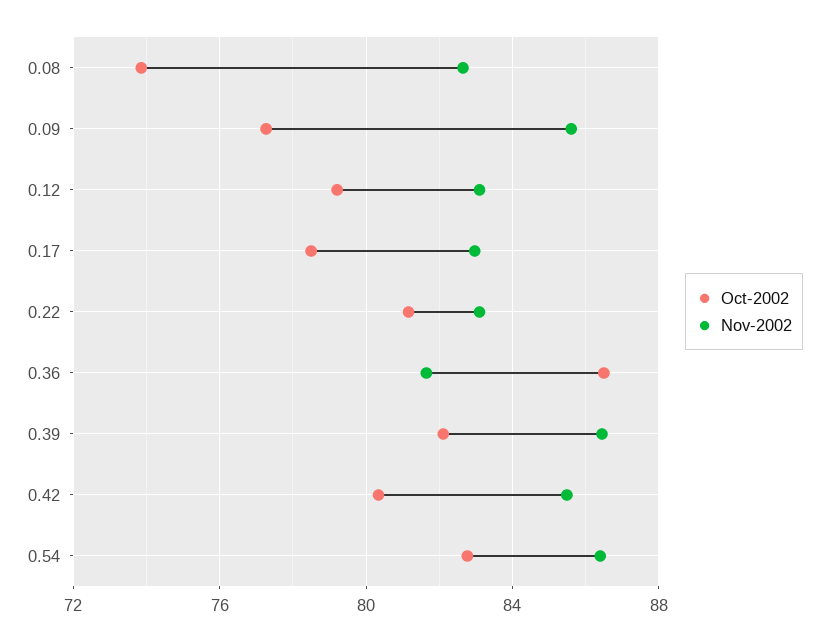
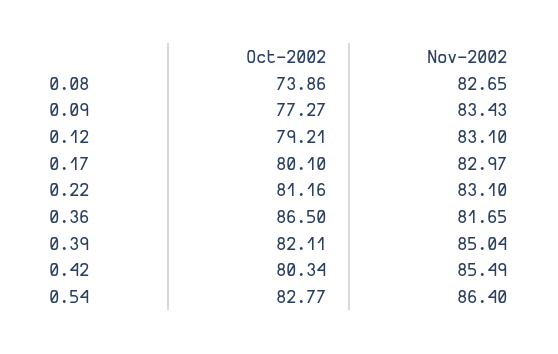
  {
    "Oct-2002": {
      "0.08": 73.86,
      "0.09": 77.27,
      "0.12": 79.21,
-     "0.17": 78.5,
+     "0.17": 80.1,
      "0.22": 81.16,
      "0.36": 86.5,
      "0.39": 82.11,
      "0.42": 80.34,
      "0.54": 82.77
    },
    "Nov-2002": {
      "0.08": 82.65,
-     "0.09": 85.5,
+     "0.09": 83.43,
      "0.12": 83.1,
      "0.17": 82.97,
      "0.22": 83.1,
      "0.36": 81.65,
-     "0.39": 86.5,
+     "0.39": 85.04,
      "0.42": 85.49,
      "0.54": 86.4
    }
  }

